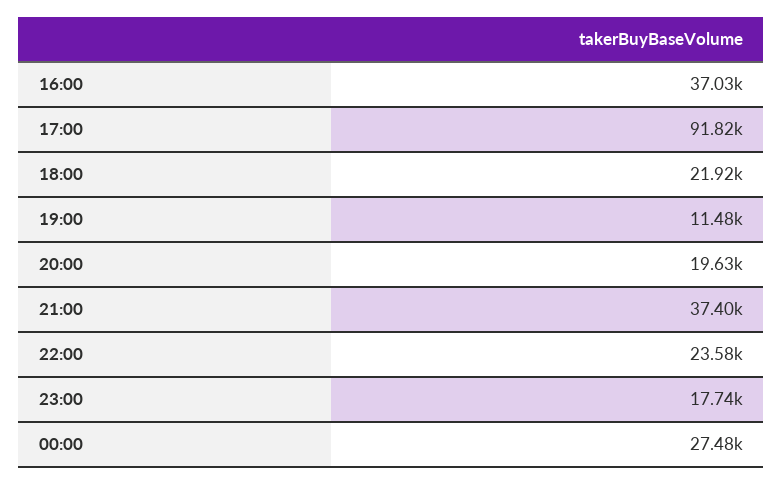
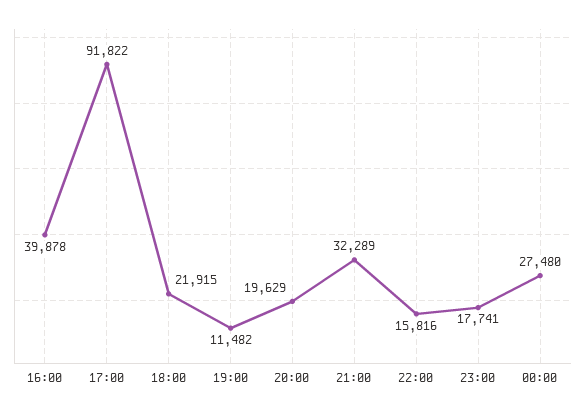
  {
-   "16:00": 37030,
+   "16:00": 39878,
    "17:00": 91822,
    "18:00": 21915,
    "19:00": 11482,
    "20:00": 19629,
-   "21:00": 37400,
+   "21:00": 32289,
-   "22:00": 23580,
+   "22:00": 15816,
    "23:00": 17741,
    "00:00": 27480
  }

